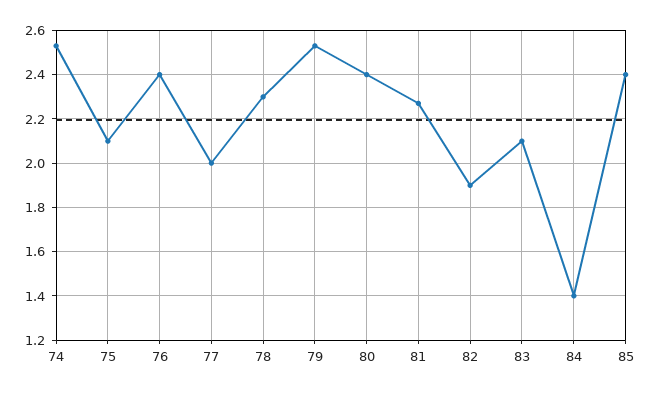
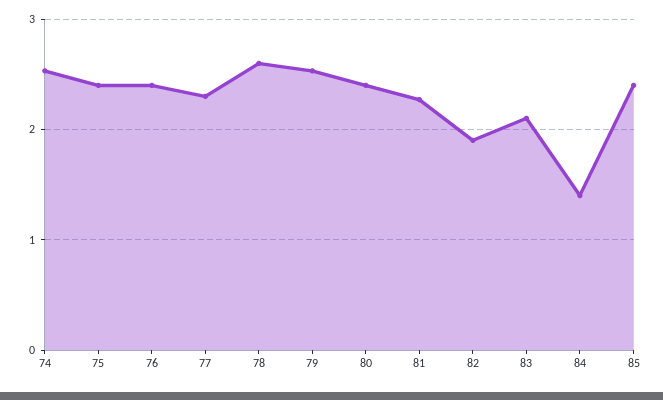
  {
    "74": 2.55,
-   "75": 2.1,
+   "75": 2.4,
    "76": 2.4,
-   "77": 2,
+   "77": 2.3,
-   "78": 2.3,
+   "78": 2.6,
    "79": 2.55,
    "80": 2.4,
    "81": 2.25,
    "82": 1.9,
    "83": 2.1,
    "84": 1.4,
    "85": 2.4
  }

